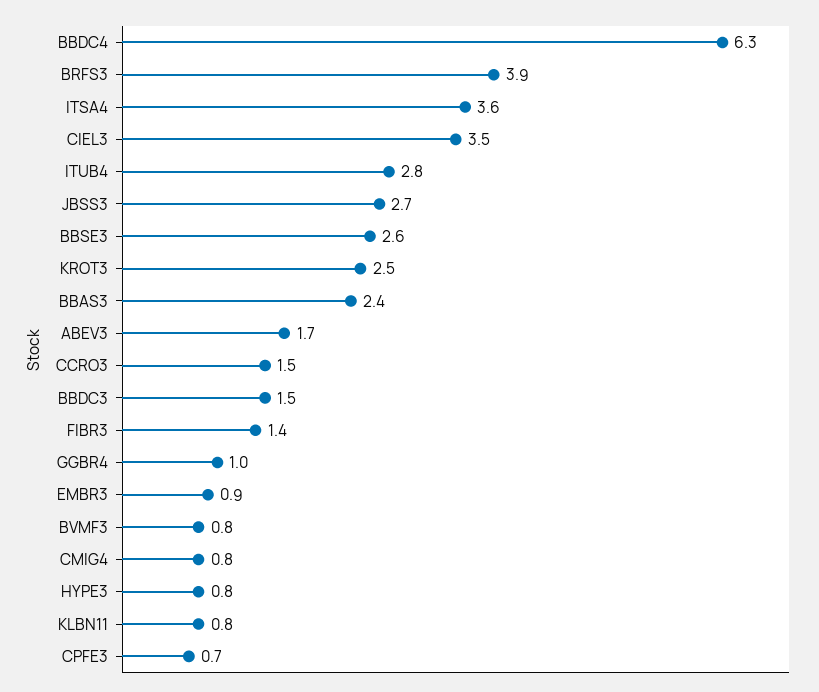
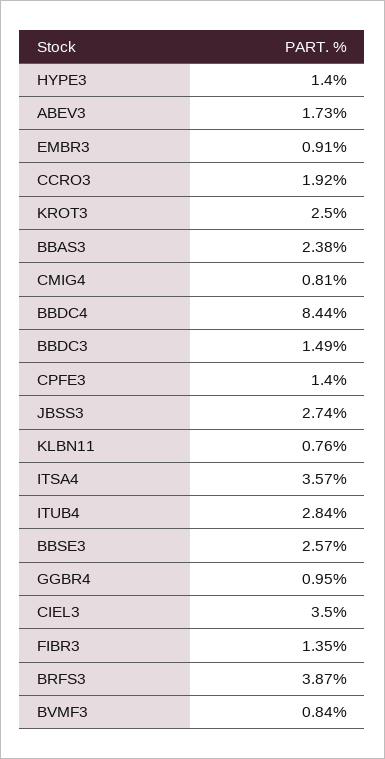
  {
-   "BBDC4": 6.3,
+   "BBDC4": 8.44,
    "BRFS3": 3.87,
    "ITSA4": 3.57,
    "CIEL3": 3.5,
    "ITUB4": 2.84,
    "JBSS3": 2.74,
    "BBSE3": 2.57,
    "KROT3": 2.5,
    "BBAS3": 2.38,
    "ABEV3": 1.73,
-   "CCRO3": 1.5,
+   "CCRO3": 1.92,
    "BBDC3": 1.49,
    "FIBR3": 1.35,
    "GGBR4": 0.95,
    "EMBR3": 0.91,
    "BVMF3": 0.84,
    "CMIG4": 0.81,
-   "HYPE3": 0.8,
+   "HYPE3": 1.4,
    "KLBN11": 0.76,
-   "CPFE3": 0.7
+   "CPFE3": 1.4
  }

